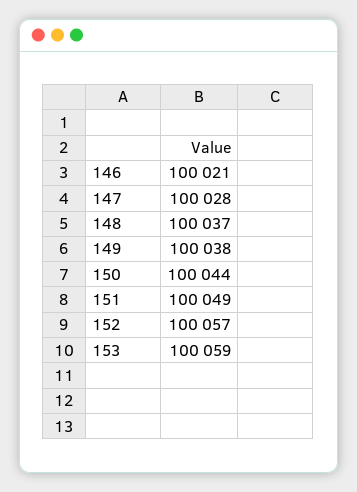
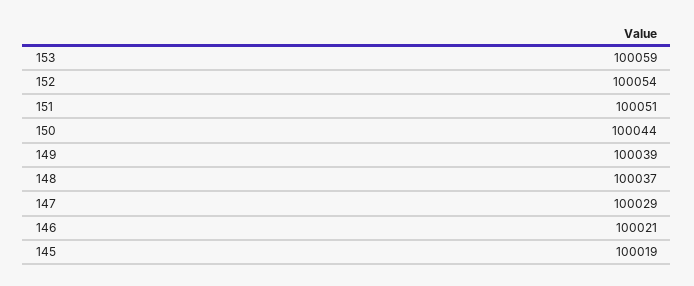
  {
    "146": 100021,
-   "147": 100028,
+   "147": 100029,
    "148": 100037,
-   "149": 100038,
+   "149": 100039,
    "150": 100044,
-   "151": 100049,
+   "151": 100051,
-   "152": 100057,
+   "152": 100054,
-   "153": 100059
+   "153": 100059,
+   "145": 100019
  }

